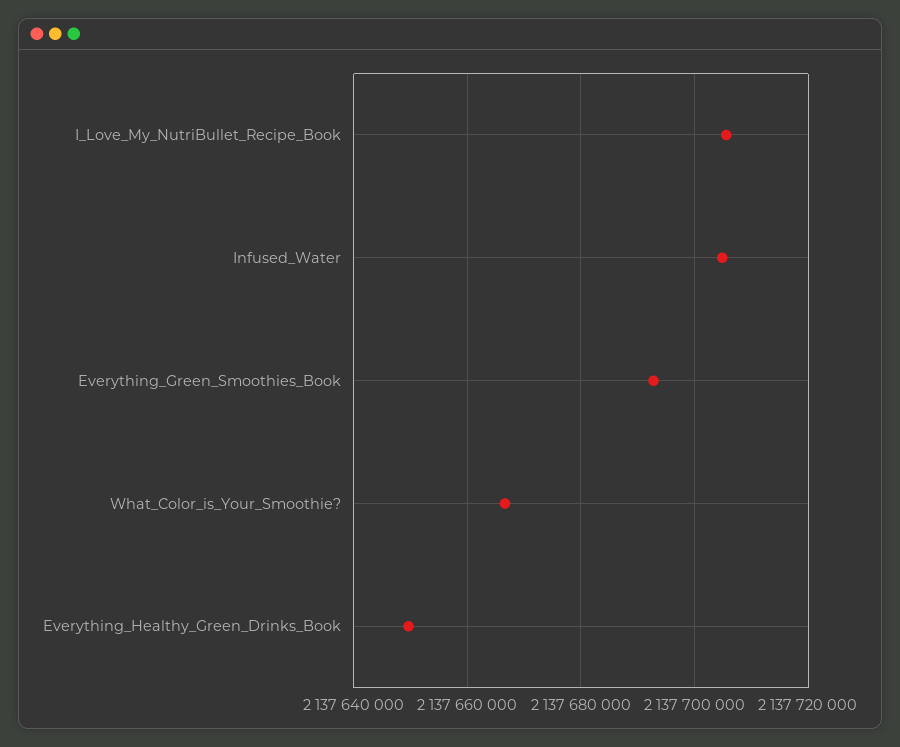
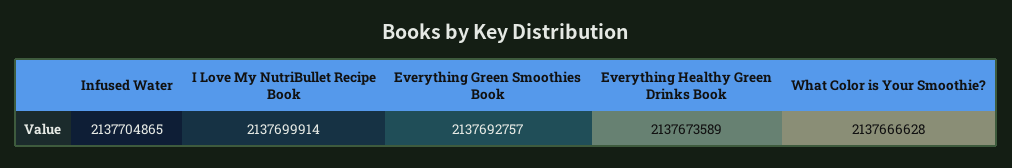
  {
-   "I_Love_My_NutriBullet_Recipe_Book": 2137706000,
+   "I_Love_My_NutriBullet_Recipe_Book": 2137699914,
    "Infused_Water": 2137704865,
    "Everything_Green_Smoothies_Book": 2137692757,
    "What_Color_is_Your_Smoothie?": 2137666628,
-   "Everything_Healthy_Green_Drinks_Book": 2137650000
+   "Everything_Healthy_Green_Drinks_Book": 2137673589
  }

